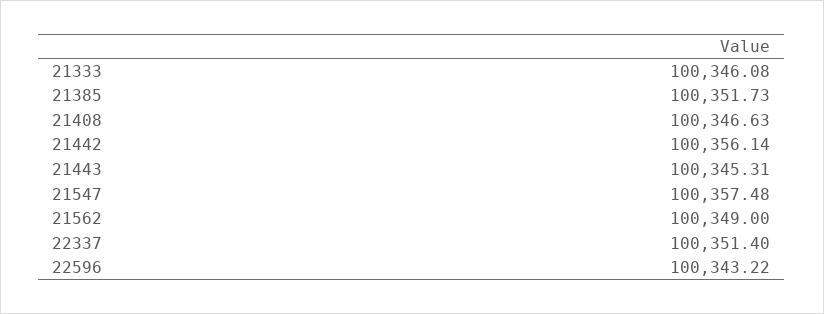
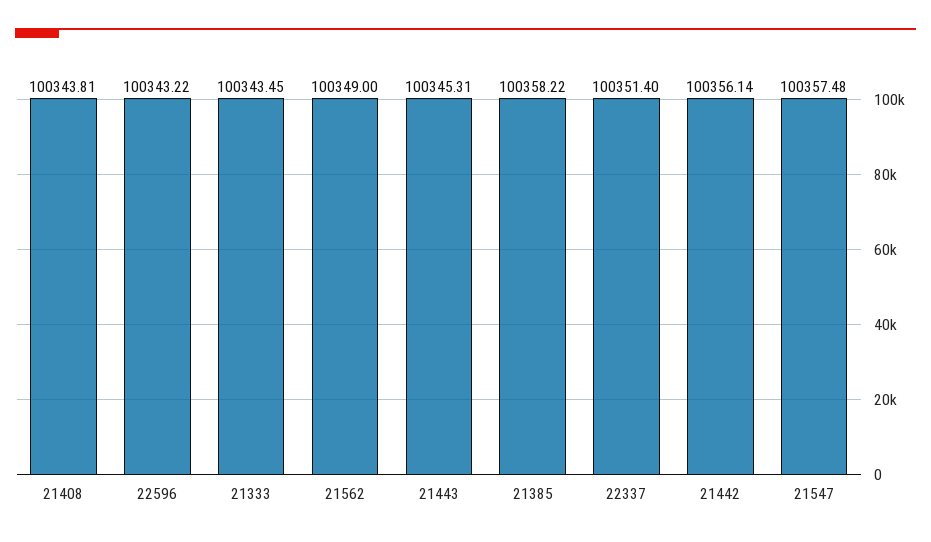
  {
-   "21333": 100346.08,
+   "21333": 100343.45,
-   "21385": 100351.73,
+   "21385": 100358.22,
-   "21408": 100346.63,
+   "21408": 100343.81,
    "21442": 100356.14,
    "21443": 100345.31,
    "21547": 100357.48,
    "21562": 100349,
    "22337": 100351.4,
    "22596": 100343.22
  }

